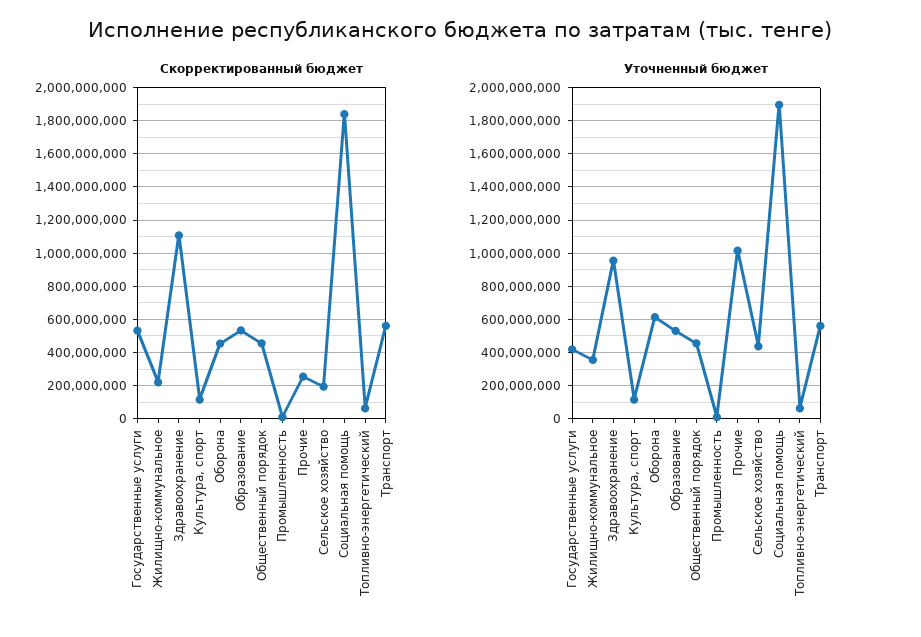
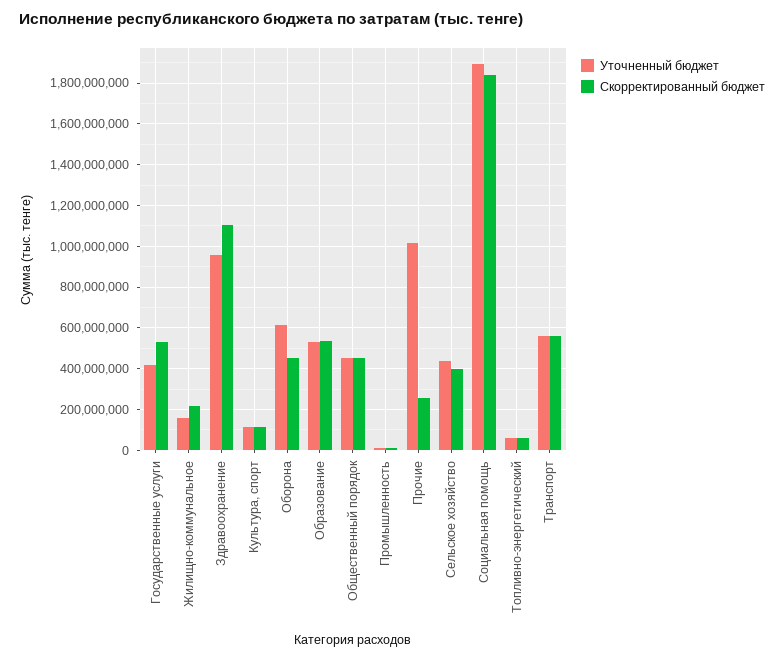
  {
    "Скорректированный бюджет": {
      "Государственные услуги": 550000000,
      "Жилищно-коммунальное": 200000000,
      "Здравоохранение": 1100000000,
      "Культура, спорт": 100000000,
      "Оборона": 450000000,
      "Образование": 550000000,
      "Общественный порядок": 450000000,
      "Промышленность": 0,
      "Прочие": 250000000,
-     "Сельское хозяйство": 200000000,
+     "Сельское хозяйство": 400000000,
      "Социальная помощь": 1850000000,
      "Топливно-энергетический": 50000000,
      "Транспорт": 550000000
    },
    "Уточненный бюджет": {
      "Государственные услуги": 400000000,
-     "Жилищно-коммунальное": 350000000,
+     "Жилищно-коммунальное": 150000000,
      "Здравоохранение": 950000000,
      "Культура, спорт": 100000000,
      "Оборона": 600000000,
      "Образование": 550000000,
      "Общественный порядок": 450000000,
      "Промышленность": 0,
      "Прочие": 1000000000,
      "Сельское хозяйство": 450000000,
      "Социальная помощь": 1900000000,
      "Топливно-энергетический": 50000000,
      "Транспорт": 550000000
    }
  }

